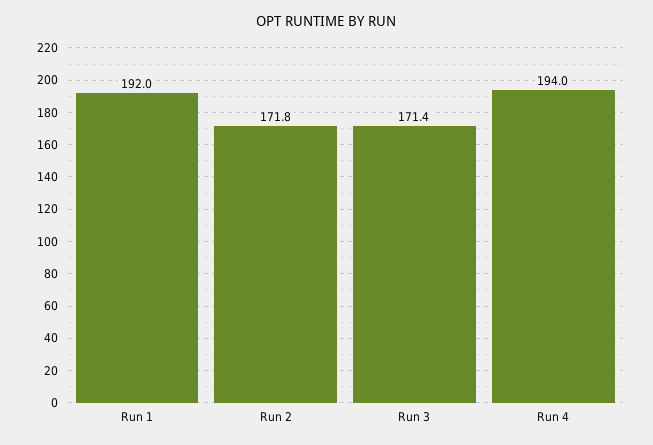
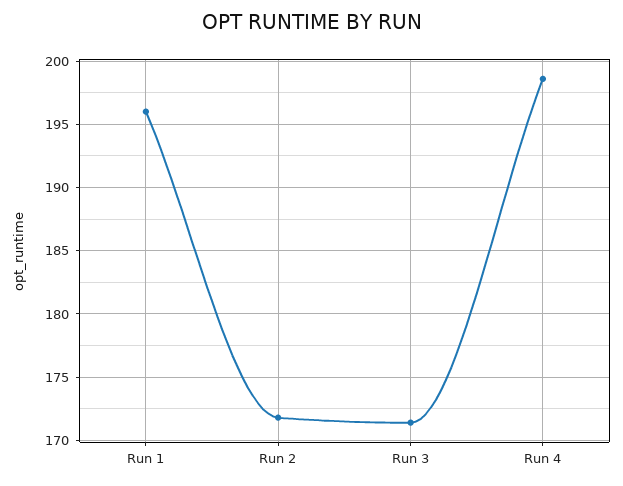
  {
-   "Run 1": 192,
+   "Run 1": 196,
    "Run 2": 171.8,
    "Run 3": 171.4,
-   "Run 4": 194
+   "Run 4": 198.5
  }

